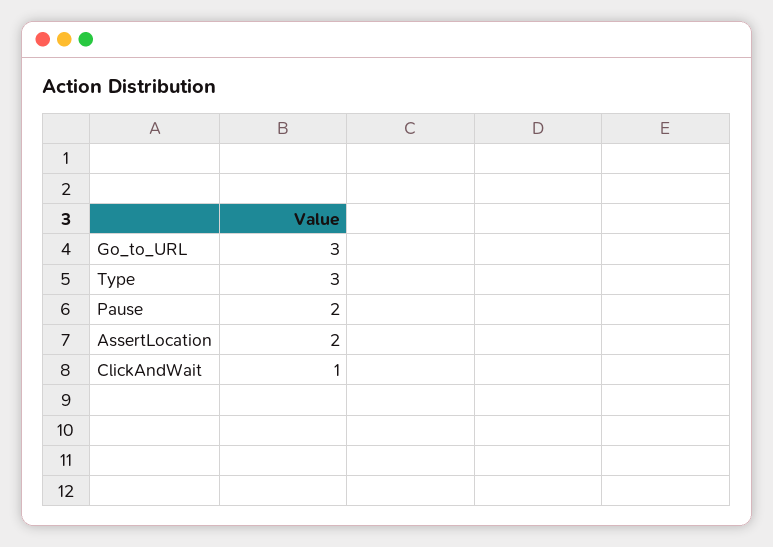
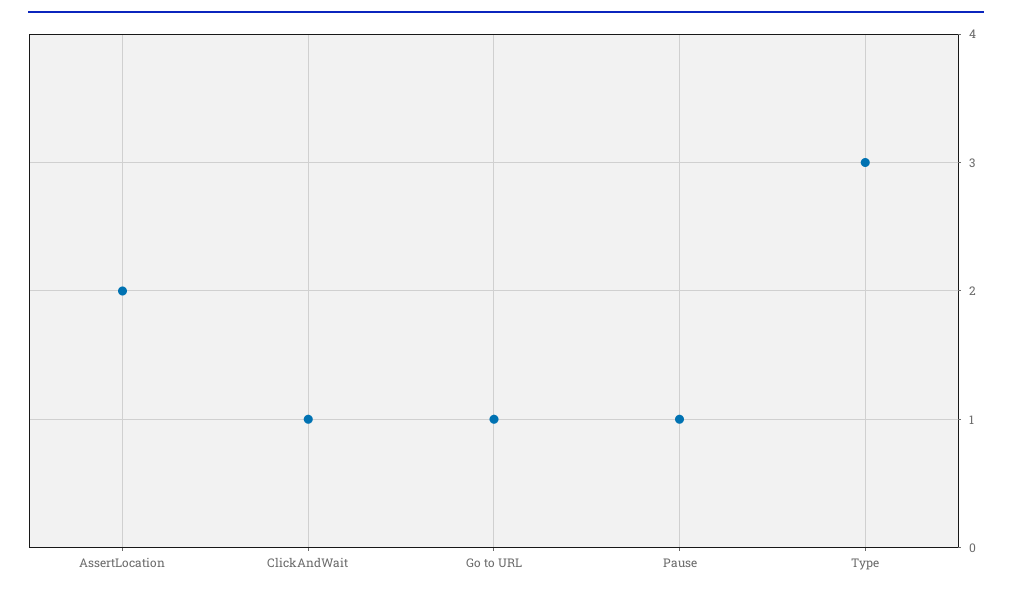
  {
-   "Go_to_URL": 3,
+   "Go_to_URL": 1,
    "Type": 3,
-   "Pause": 2,
+   "Pause": 1,
    "AssertLocation": 2,
    "ClickAndWait": 1
  }

